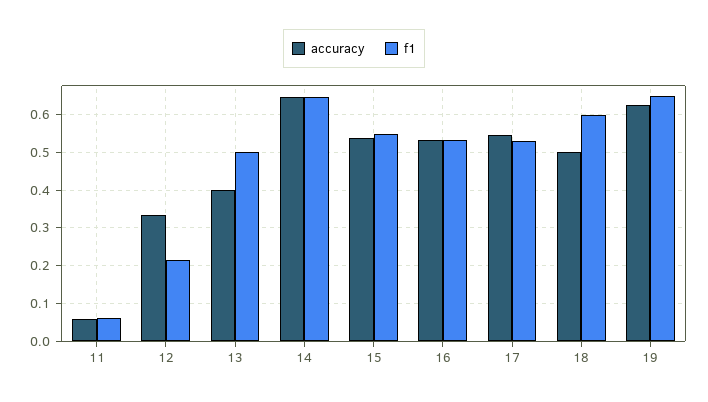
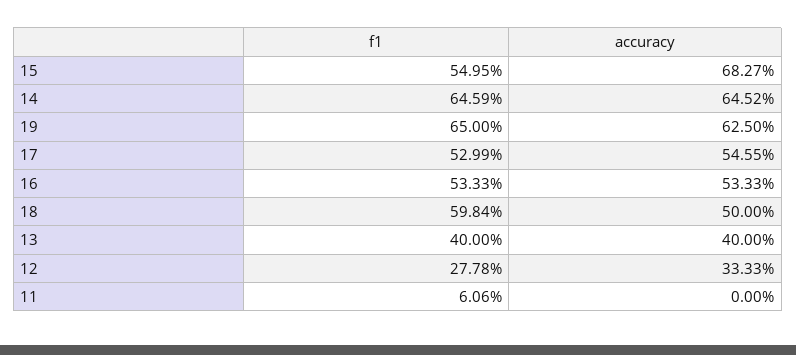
  {
    "accuracy": {
-     "11": 0.06,
+     "11": 0,
      "12": 0.3333,
      "13": 0.4,
      "14": 0.6452,
-     "15": 0.54,
+     "15": 0.6827,
      "16": 0.5333,
      "17": 0.5455,
      "18": 0.5,
      "19": 0.625
    },
    "f1": {
      "11": 0.0606,
-     "12": 0.22,
+     "12": 0.2778,
-     "13": 0.5,
+     "13": 0.4,
      "14": 0.6459,
      "15": 0.5495,
      "16": 0.5333,
      "17": 0.5299,
      "18": 0.5984,
      "19": 0.65
    }
  }

